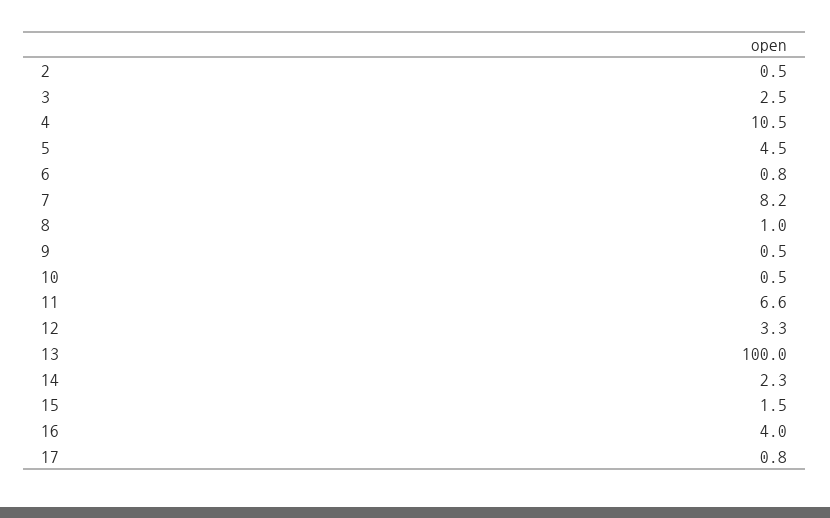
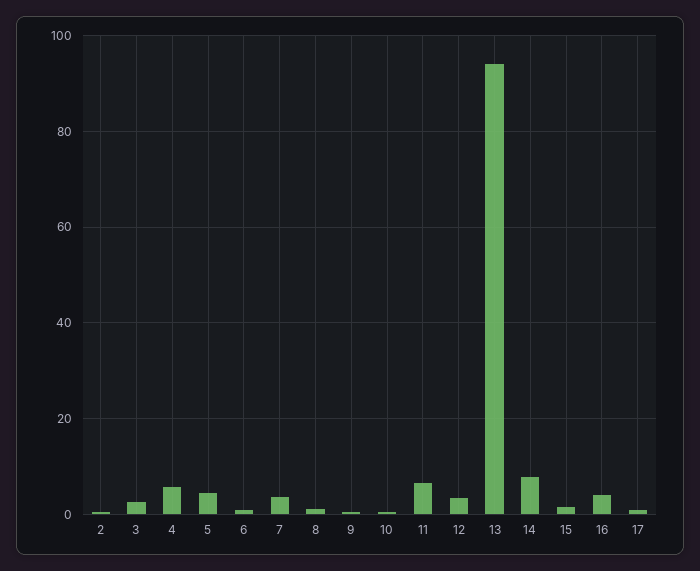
  {
    "2": 0.5,
    "3": 2.5,
-   "4": 10.5,
+   "4": 6,
    "5": 4.5,
    "6": 0.8,
-   "7": 8.2,
+   "7": 4,
    "8": 1,
    "9": 0.5,
    "10": 0.5,
    "11": 6.6,
    "12": 3.3,
-   "13": 100,
+   "13": 94,
-   "14": 2.3,
+   "14": 8,
    "15": 1.5,
    "16": 4,
    "17": 0.8
  }

